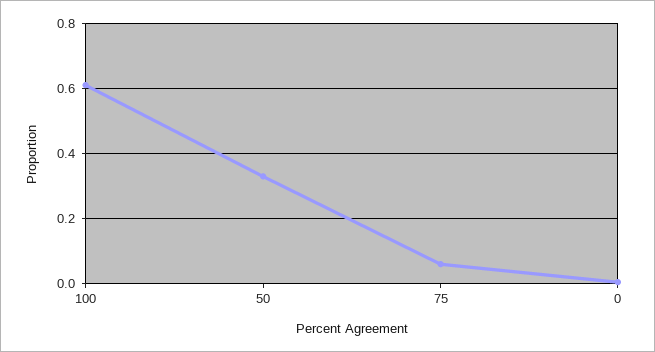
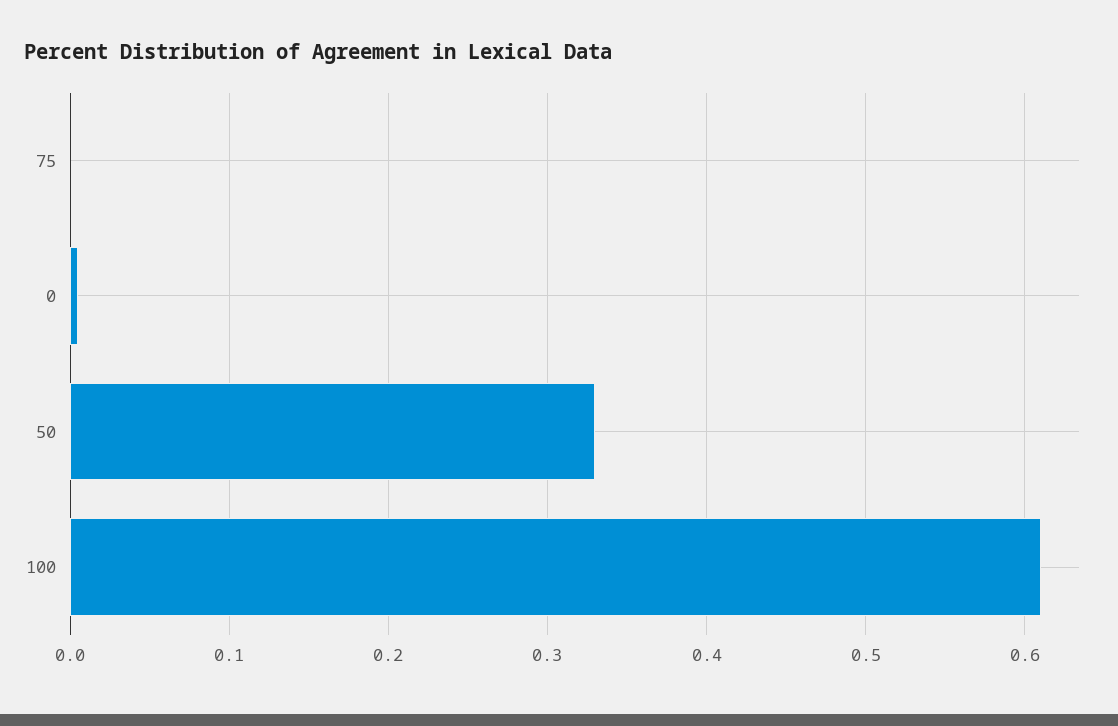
  {
    "100": 0.61,
    "50": 0.33,
-   "75": 0.06,
+   "75": 0,
    "0": 0.01
  }

